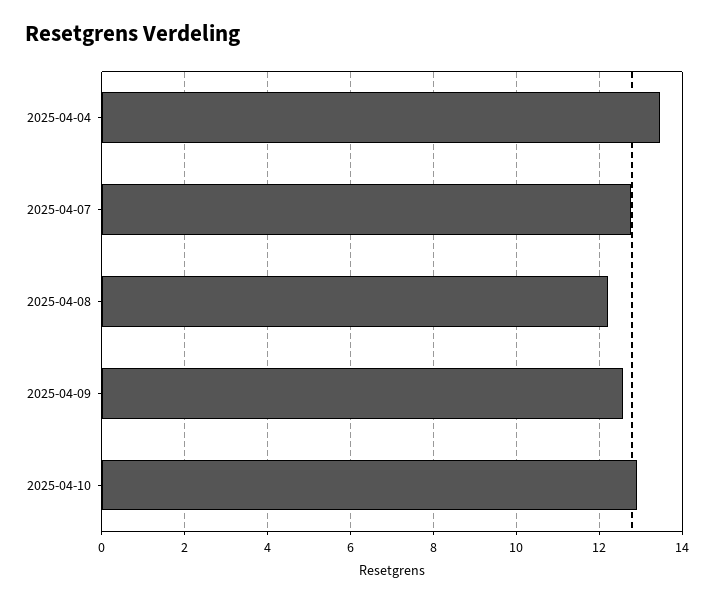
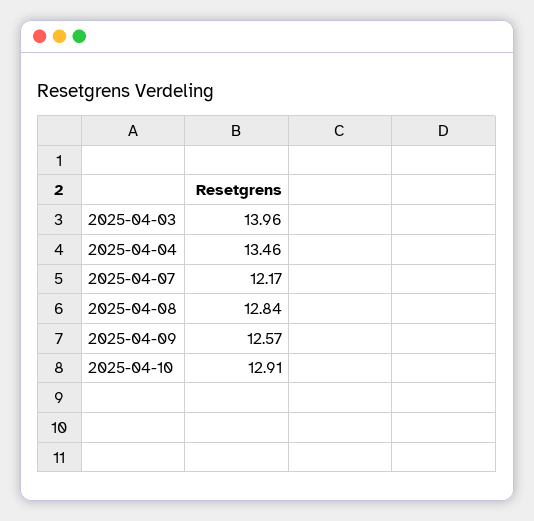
  {
    "2025-04-04": 13.46,
-   "2025-04-07": 12.8,
+   "2025-04-07": 12.17,
-   "2025-04-08": 12.2,
+   "2025-04-08": 12.84,
    "2025-04-09": 12.57,
-   "2025-04-10": 12.91
+   "2025-04-10": 12.91,
+   "2025-04-03": 13.96
  }

